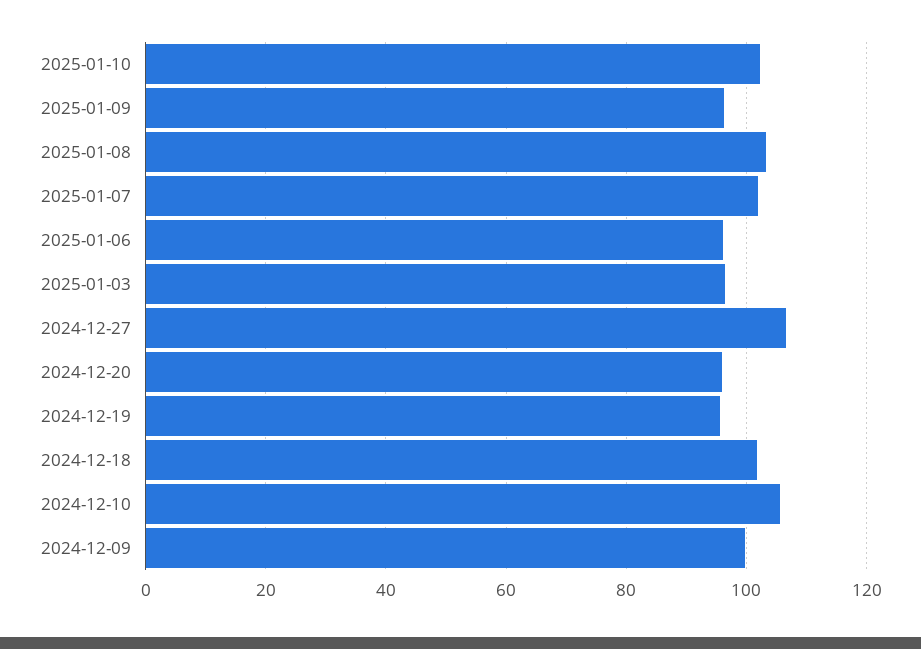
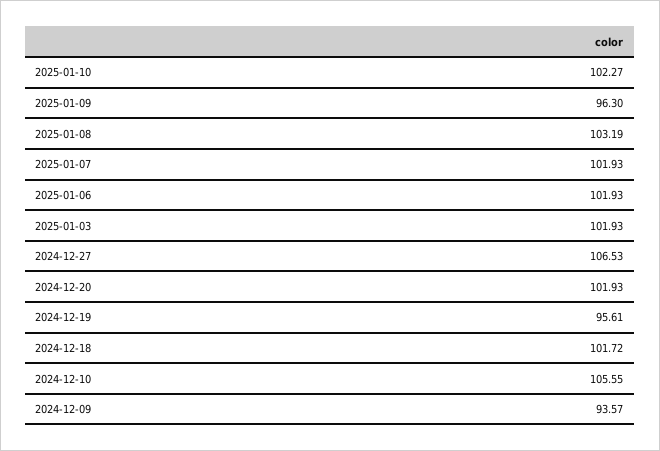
  {
    "2025-01-10": 102.27,
    "2025-01-09": 96.3,
    "2025-01-08": 103.19,
    "2025-01-07": 101.93,
-   "2025-01-06": 96,
+   "2025-01-06": 101.93,
-   "2025-01-03": 96,
+   "2025-01-03": 101.93,
    "2024-12-27": 106.53,
-   "2024-12-20": 96,
+   "2024-12-20": 101.93,
    "2024-12-19": 95.61,
    "2024-12-18": 101.72,
    "2024-12-10": 105.55,
-   "2024-12-09": 100
+   "2024-12-09": 93.57
  }

